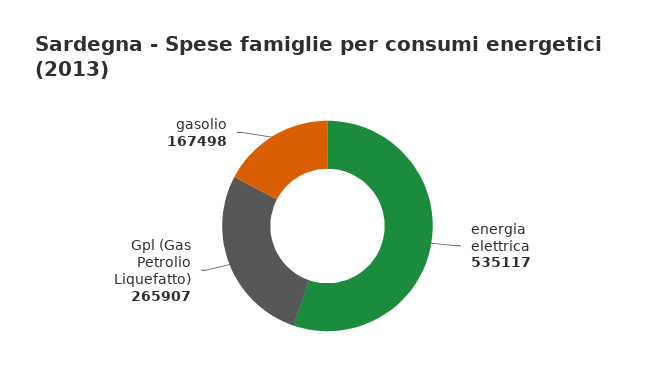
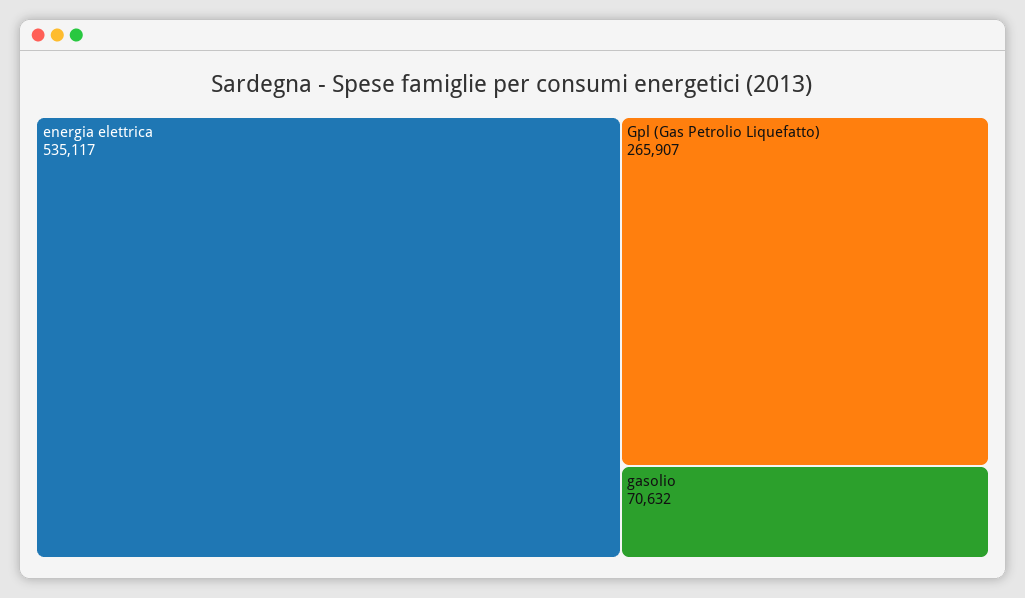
  {
    "energia elettrica": 535117,
    "Gpl (Gas Petrolio Liquefatto)": 265907,
-   "gasolio": 167498
+   "gasolio": 70632
  }

